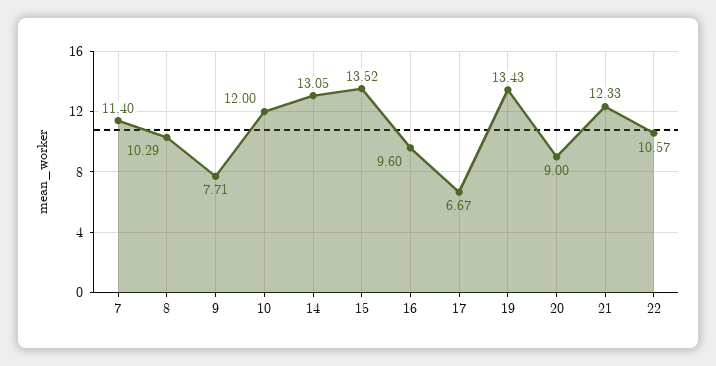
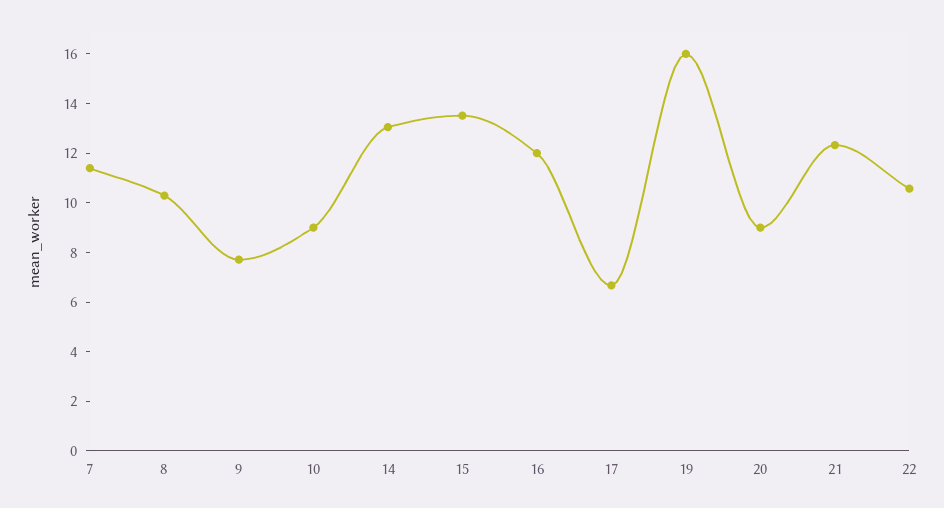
  {
    "7": 11.4,
    "8": 10.29,
    "9": 7.71,
-   "10": 12,
+   "10": 9,
    "14": 13.05,
    "15": 13.52,
-   "16": 9.6,
+   "16": 12,
    "17": 6.67,
-   "19": 13.43,
+   "19": 16,
    "20": 9,
    "21": 12.33,
    "22": 10.57
  }

